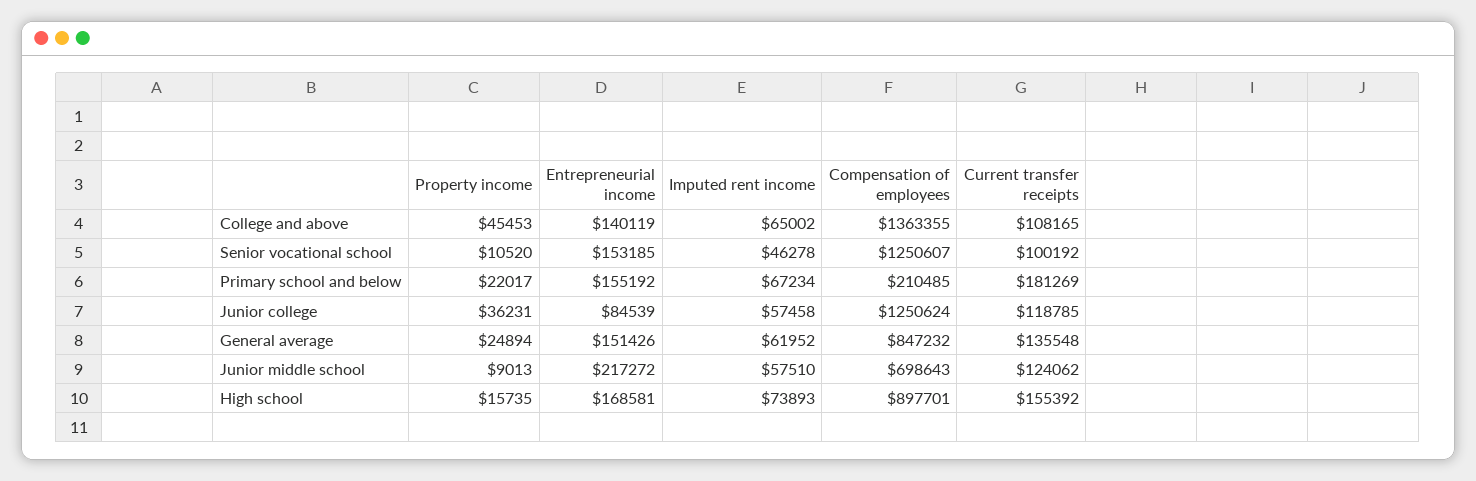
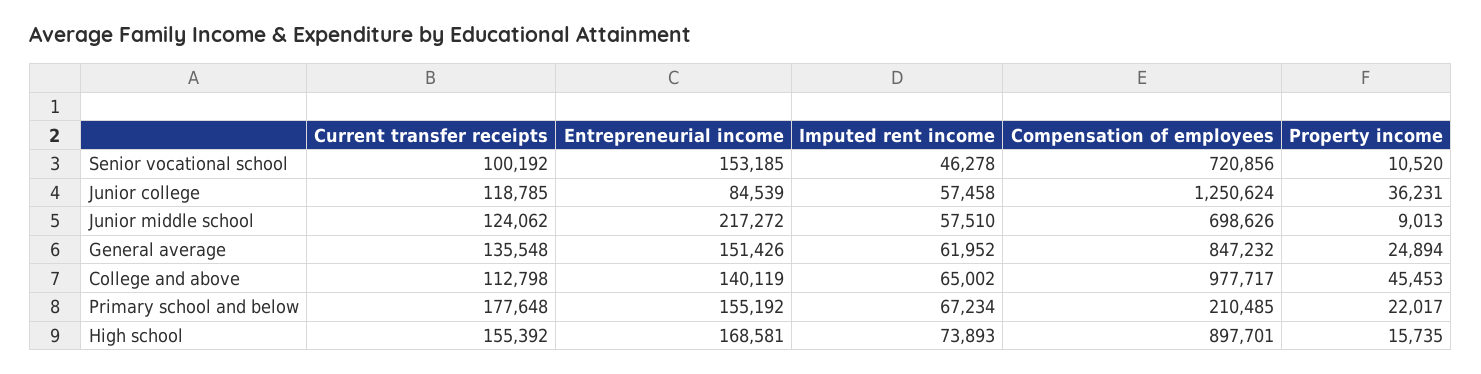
  {
    "Property income": {
      "College and above": 45453,
      "Senior vocational school": 10520,
      "Primary school and below": 22017,
      "Junior college": 36231,
      "General average": 24894,
      "Junior middle school": 9013,
      "High school": 15735
    },
    "Entrepreneurial income": {
      "College and above": 140119,
      "Senior vocational school": 153185,
      "Primary school and below": 155192,
      "Junior college": 84539,
      "General average": 151426,
      "Junior middle school": 217272,
      "High school": 168581
    },
    "Imputed rent income": {
      "College and above": 65002,
      "Senior vocational school": 46278,
      "Primary school and below": 67234,
      "Junior college": 57458,
      "General average": 61952,
      "Junior middle school": 57510,
      "High school": 73893
    },
    "Compensation of employees": {
-     "College and above": 1363355,
+     "College and above": 977717,
-     "Senior vocational school": 1250607,
+     "Senior vocational school": 720856,
      "Primary school and below": 210485,
      "Junior college": 1250624,
      "General average": 847232,
-     "Junior middle school": 698643,
+     "Junior middle school": 698626,
      "High school": 897701
    },
    "Current transfer receipts": {
-     "College and above": 108165,
+     "College and above": 112798,
      "Senior vocational school": 100192,
-     "Primary school and below": 181269,
+     "Primary school and below": 177648,
      "Junior college": 118785,
      "General average": 135548,
      "Junior middle school": 124062,
      "High school": 155392
    }
  }

